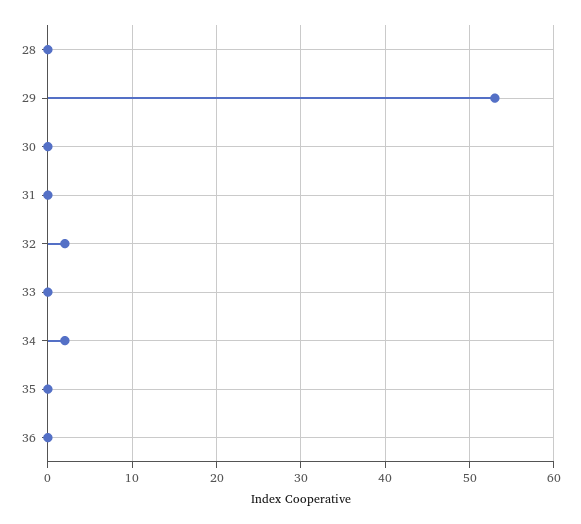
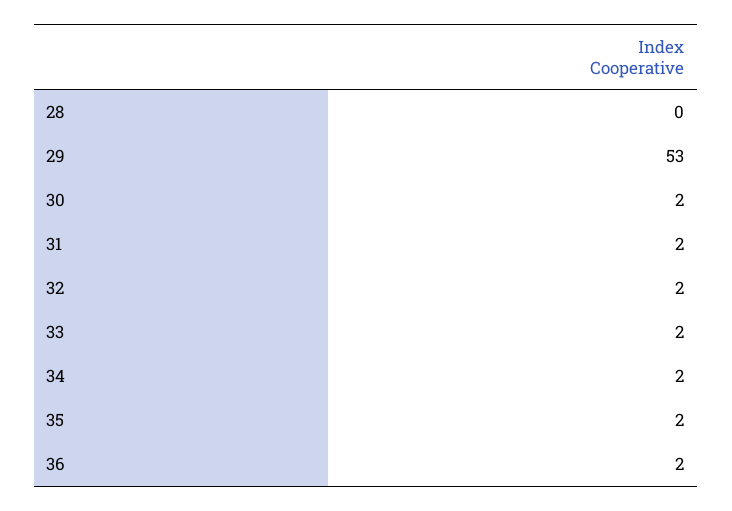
  {
    "28": 0,
    "29": 53,
-   "30": 0,
+   "30": 2,
-   "31": 0,
+   "31": 2,
    "32": 2,
-   "33": 0,
+   "33": 2,
    "34": 2,
-   "35": 0,
+   "35": 2,
-   "36": 0
+   "36": 2
  }

